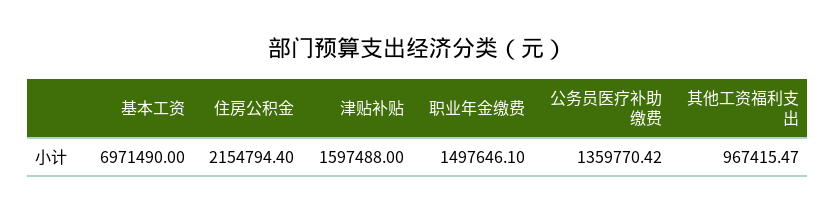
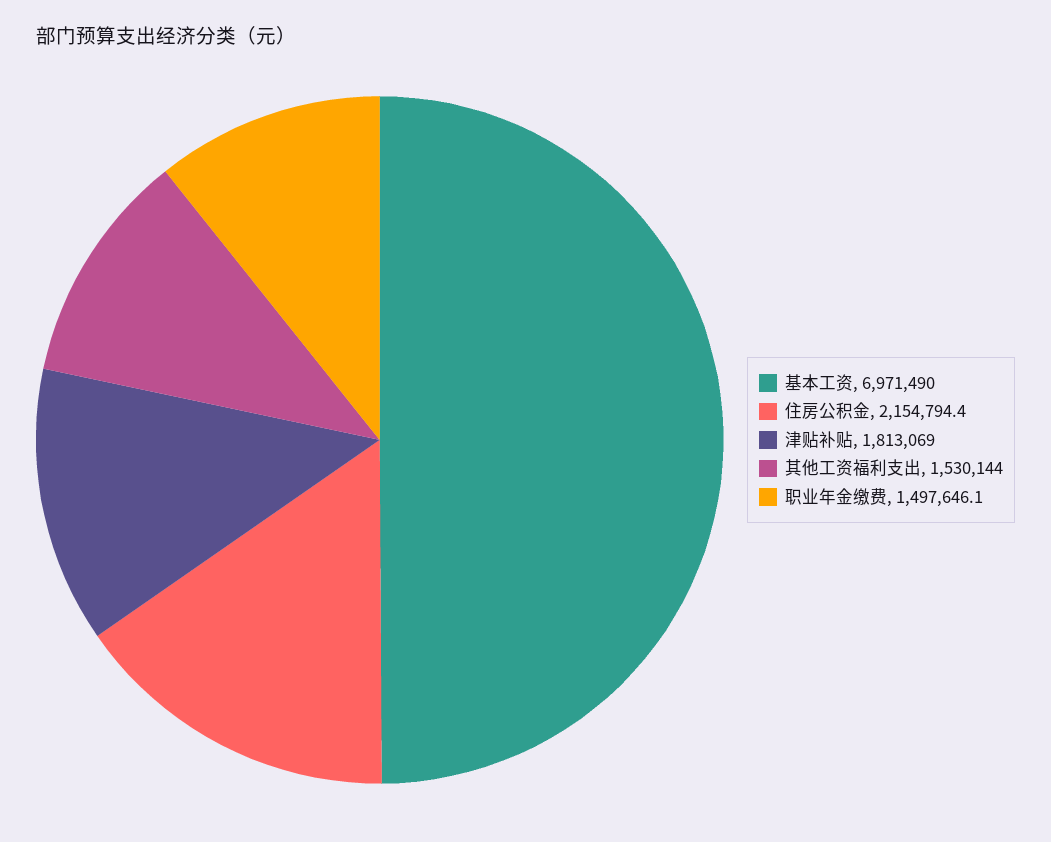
  {
    "基本工资": 6971490,
    "住房公积金": 2154794.4,
-   "津贴补贴": 1597488,
+   "津贴补贴": 1813069,
    "职业年金缴费": 1497646.1,
-   "公务员医疗补助缴费": 1359770.42,
-   "其他工资福利支出": 967415.47
+   "其他工资福利支出": 1530144
  }

